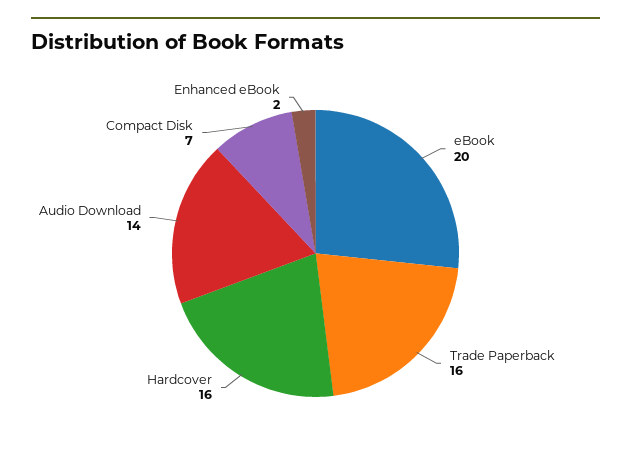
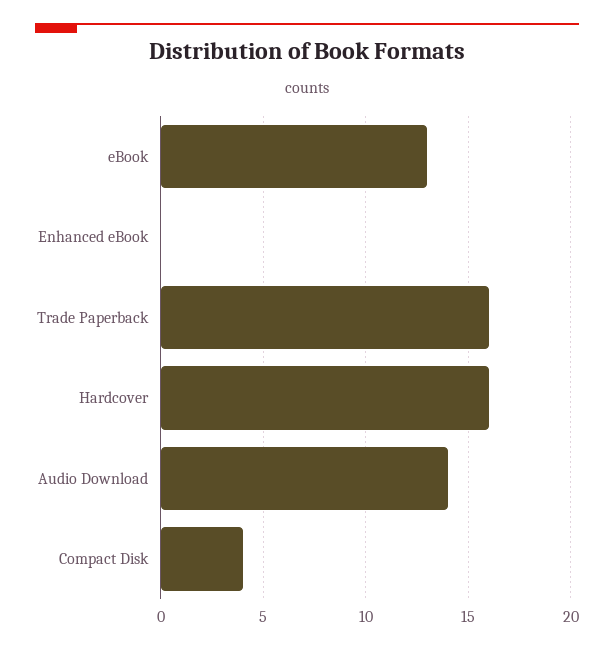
  {
-   "eBook": 20,
+   "eBook": 13,
    "Trade Paperback": 16,
    "Hardcover": 16,
    "Audio Download": 14,
-   "Compact Disk": 7,
+   "Compact Disk": 4,
-   "Enhanced eBook": 2
+   "Enhanced eBook": 0
  }

